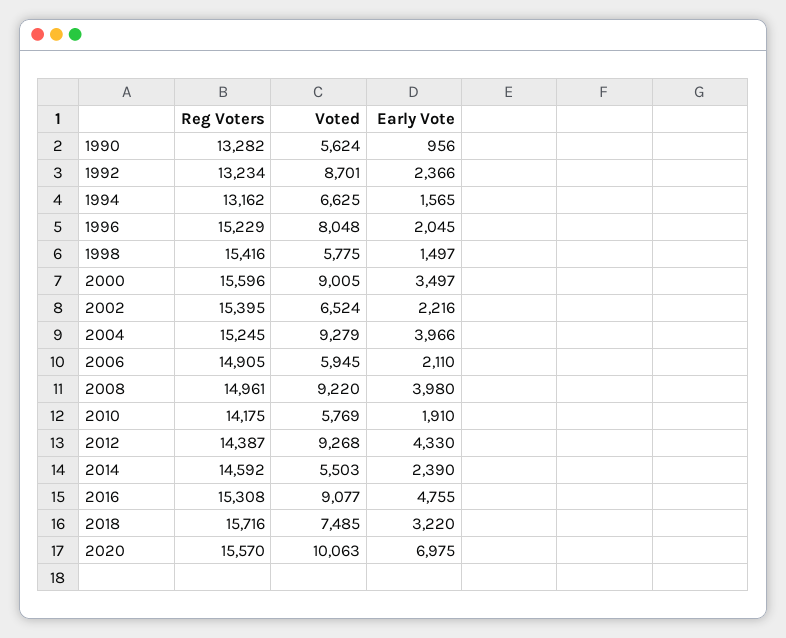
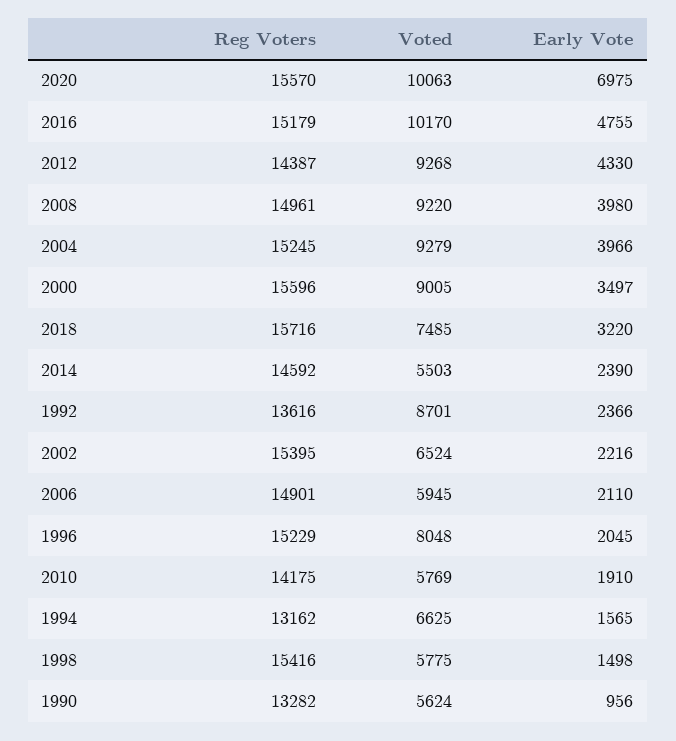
  {
    "Reg Voters": {
      "1990": 13282,
-     "1992": 13234,
+     "1992": 13616,
      "1994": 13162,
      "1996": 15229,
      "1998": 15416,
      "2000": 15596,
      "2002": 15395,
      "2004": 15245,
-     "2006": 14905,
+     "2006": 14901,
      "2008": 14961,
      "2010": 14175,
      "2012": 14387,
      "2014": 14592,
-     "2016": 15308,
+     "2016": 15179,
      "2018": 15716,
      "2020": 15570
    },
    "Voted": {
      "1990": 5624,
      "1992": 8701,
      "1994": 6625,
      "1996": 8048,
      "1998": 5775,
      "2000": 9005,
      "2002": 6524,
      "2004": 9279,
      "2006": 5945,
      "2008": 9220,
      "2010": 5769,
      "2012": 9268,
      "2014": 5503,
-     "2016": 9077,
+     "2016": 10170,
      "2018": 7485,
      "2020": 10063
    },
    "Early Vote": {
      "1990": 956,
      "1992": 2366,
      "1994": 1565,
      "1996": 2045,
-     "1998": 1497,
+     "1998": 1498,
      "2000": 3497,
      "2002": 2216,
      "2004": 3966,
      "2006": 2110,
      "2008": 3980,
      "2010": 1910,
      "2012": 4330,
      "2014": 2390,
      "2016": 4755,
      "2018": 3220,
      "2020": 6975
    }
  }

